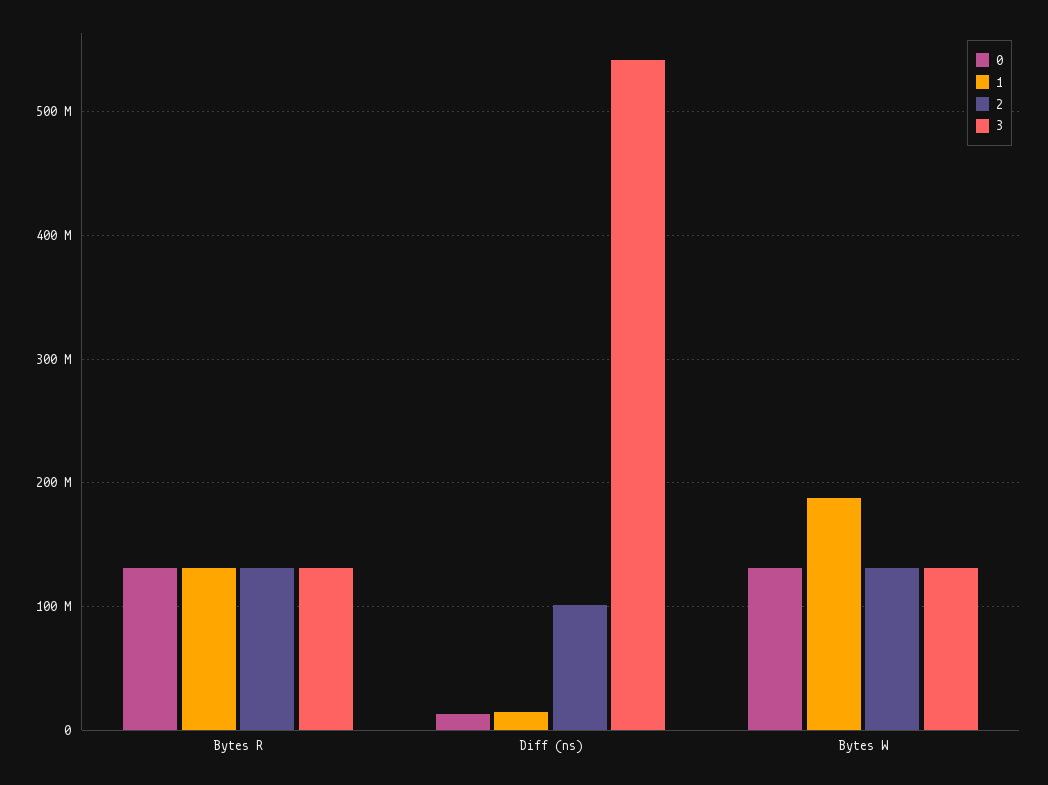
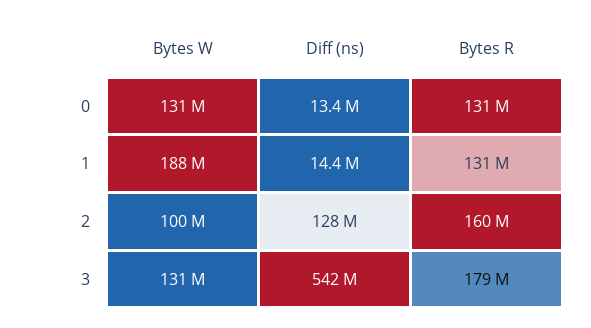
  {
    "0": {
      "Bytes R": 131000000,
      "Diff (ns)": 13400000,
      "Bytes W": 131000000
    },
    "1": {
      "Bytes R": 131000000,
      "Diff (ns)": 14400000,
      "Bytes W": 188000000
    },
    "2": {
-     "Bytes R": 130000000,
+     "Bytes R": 160000000,
-     "Diff (ns)": 100000000,
+     "Diff (ns)": 128000000,
-     "Bytes W": 130000000
+     "Bytes W": 100000000
    },
    "3": {
-     "Bytes R": 130000000,
+     "Bytes R": 179000000,
      "Diff (ns)": 542000000,
      "Bytes W": 131000000
    }
  }

